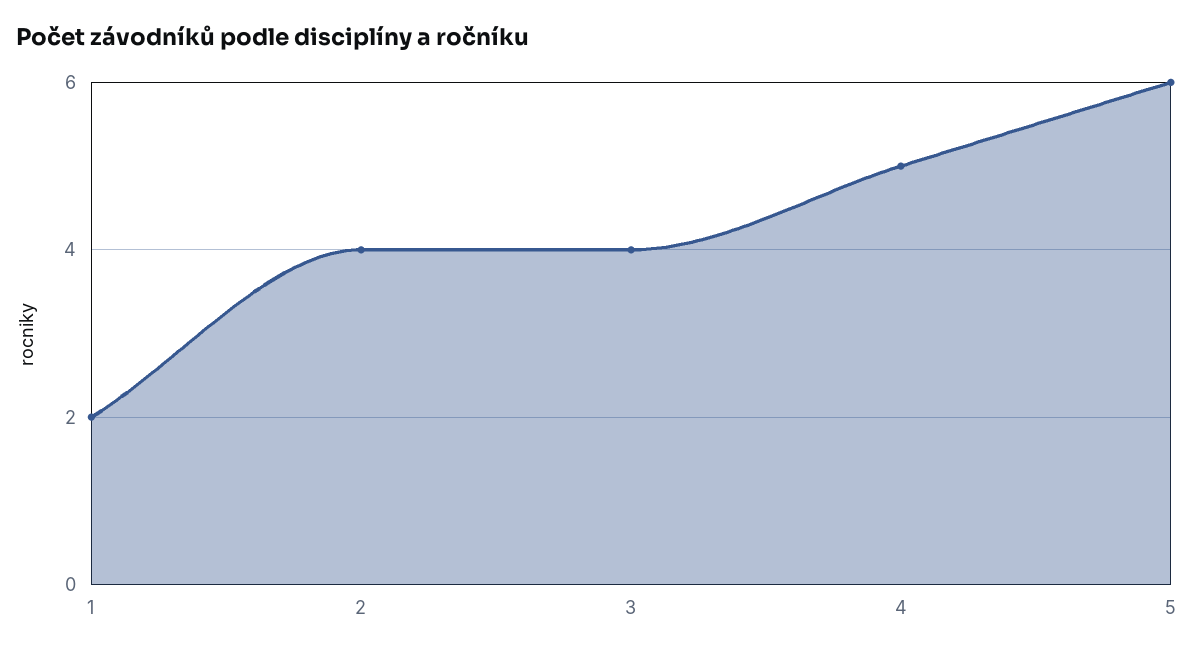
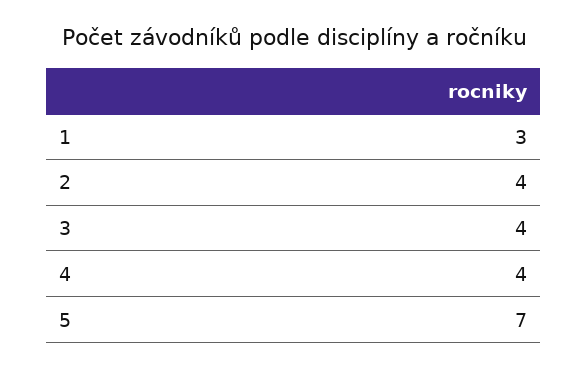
  {
-   "1": 2,
+   "1": 3,
    "2": 4,
    "3": 4,
-   "4": 5,
+   "4": 4,
-   "5": 6
+   "5": 7
  }

